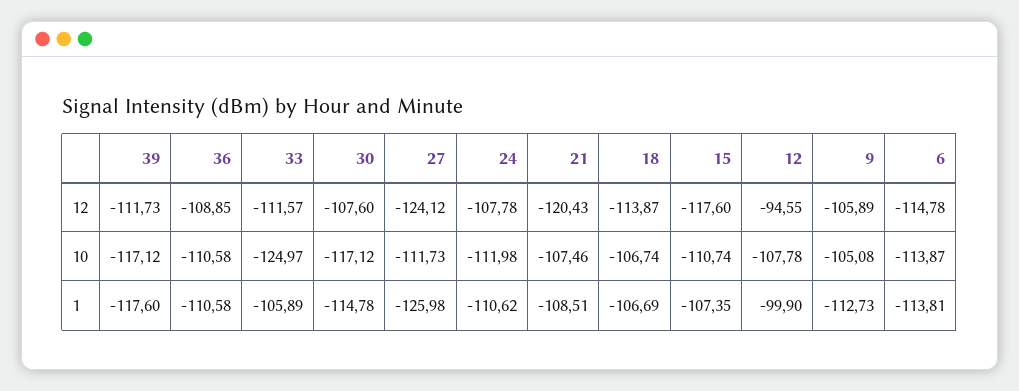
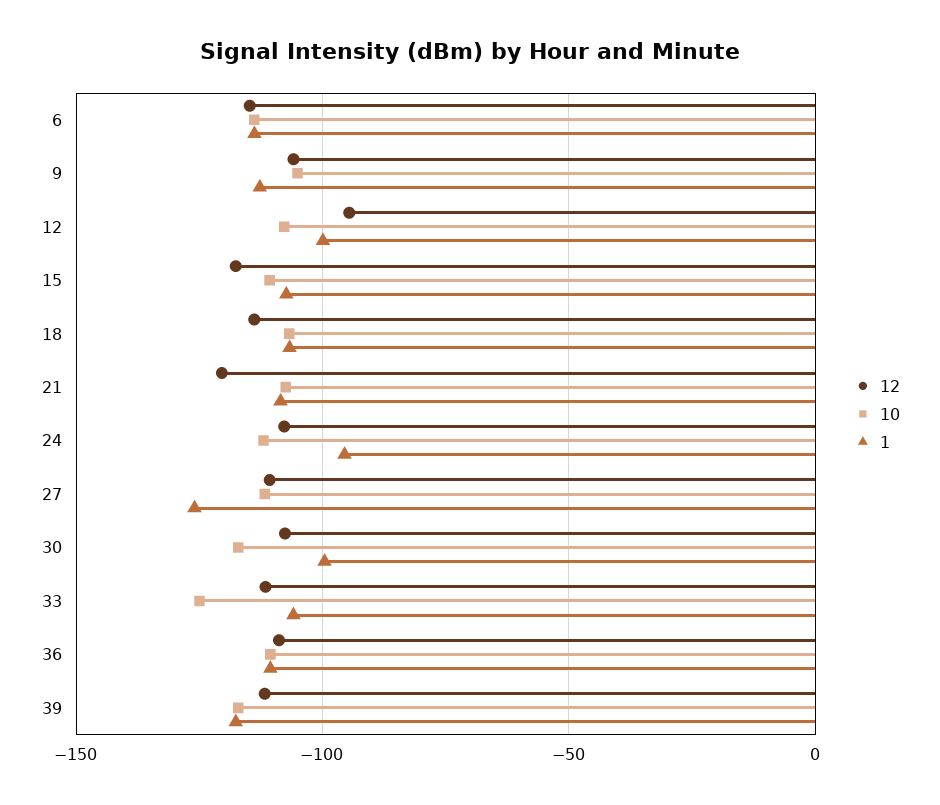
  {
    "12": {
      "39": -111.73,
      "36": -108.85,
      "33": -111.57,
      "30": -107.6,
-     "27": -124.12,
+     "27": -110,
      "24": -107.78,
      "21": -120.43,
      "18": -113.87,
      "15": -117.6,
      "12": -94.55,
      "9": -105.89,
      "6": -114.78
    },
    "10": {
      "39": -117.12,
      "36": -110.58,
      "33": -124.97,
      "30": -117.12,
      "27": -111.73,
      "24": -111.98,
      "21": -107.46,
      "18": -106.74,
      "15": -110.74,
      "12": -107.78,
      "9": -105.08,
      "6": -113.87
    },
    "1": {
      "39": -117.6,
      "36": -110.58,
      "33": -105.89,
-     "30": -114.78,
+     "30": -100,
      "27": -125.98,
-     "24": -110.62,
+     "24": -95,
      "21": -108.51,
      "18": -106.69,
      "15": -107.35,
      "12": -99.9,
      "9": -112.73,
      "6": -113.81
    }
  }

